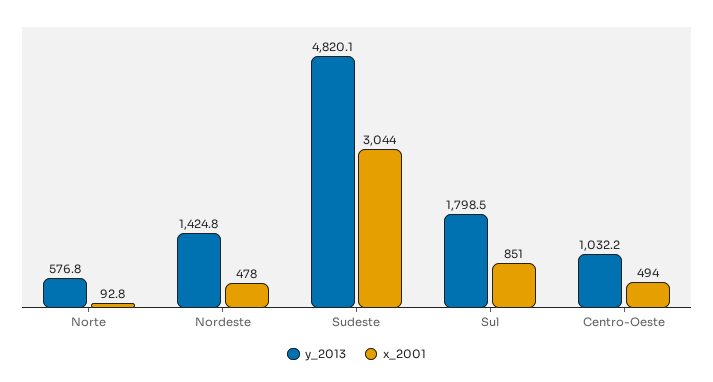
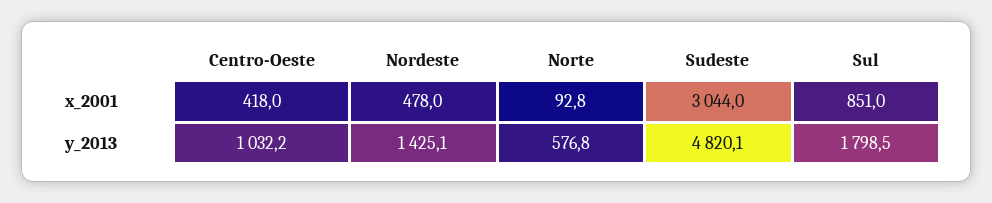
  {
    "y_2013": {
      "Norte": 576.8,
-     "Nordeste": 1424.8,
+     "Nordeste": 1425.1,
      "Sudeste": 4820.1,
      "Sul": 1798.5,
      "Centro-Oeste": 1032.2
    },
    "x_2001": {
      "Norte": 92.8,
      "Nordeste": 478,
      "Sudeste": 3044,
      "Sul": 851,
-     "Centro-Oeste": 494
+     "Centro-Oeste": 418
    }
  }

